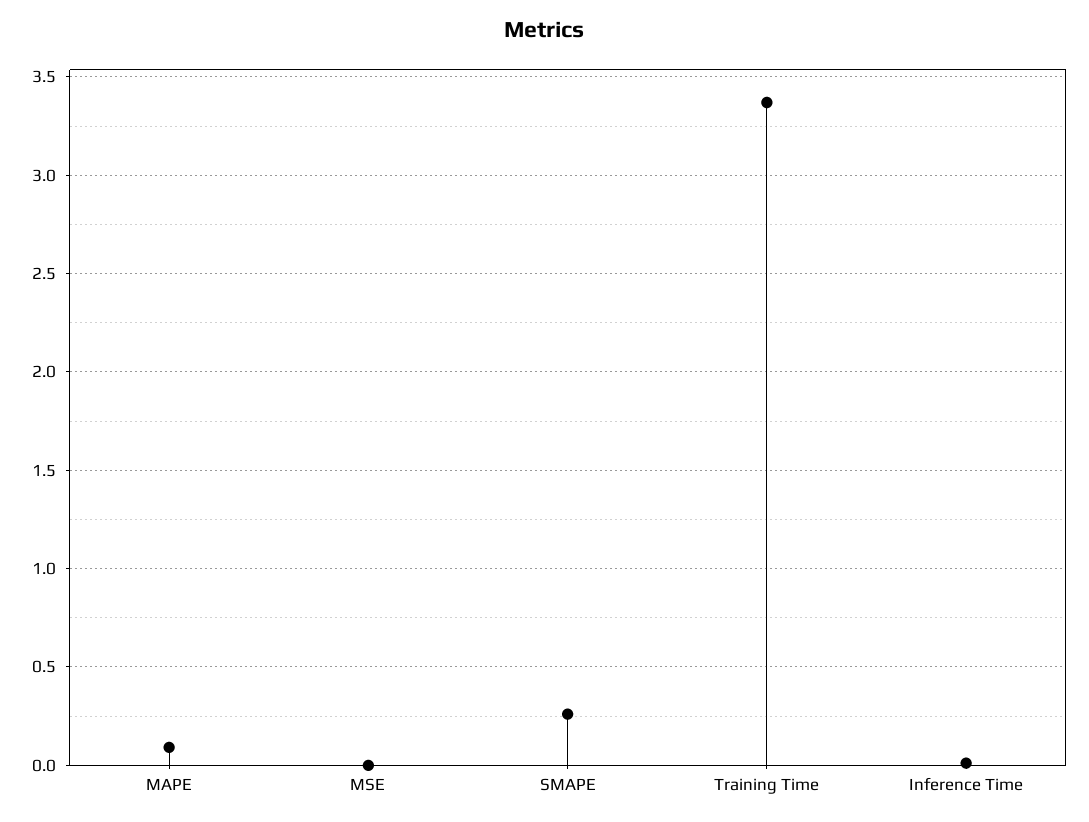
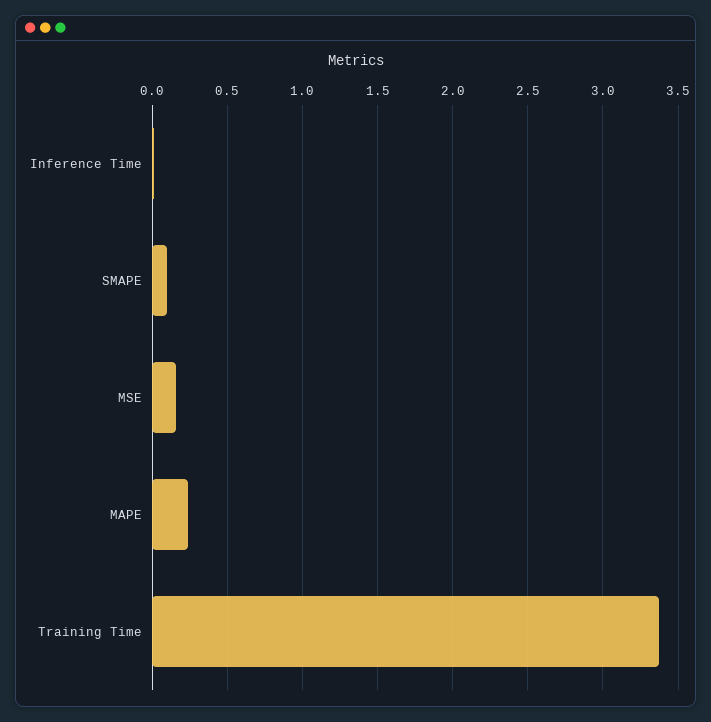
  {
-   "MAPE": 0.1,
+   "MAPE": 0.25,
-   "MSE": 0,
+   "MSE": 0.15,
-   "SMAPE": 0.25,
+   "SMAPE": 0.1,
    "Training Time": 3.35,
    "Inference Time": 0
  }

